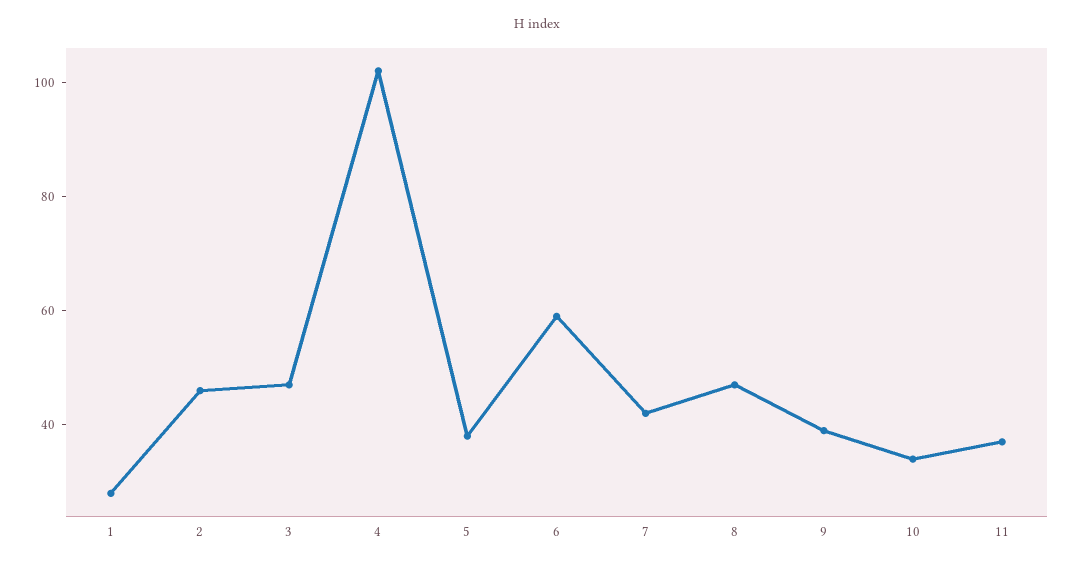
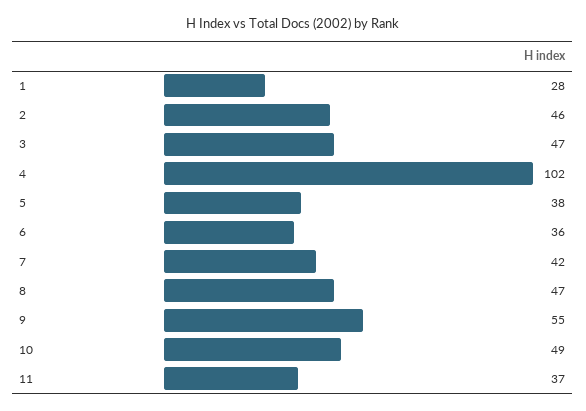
  {
    "1": 28,
    "2": 46,
    "3": 47,
    "4": 102,
    "5": 38,
-   "6": 60,
+   "6": 36,
    "7": 42,
    "8": 47,
-   "9": 40,
+   "9": 55,
-   "10": 35,
+   "10": 49,
    "11": 37
  }

